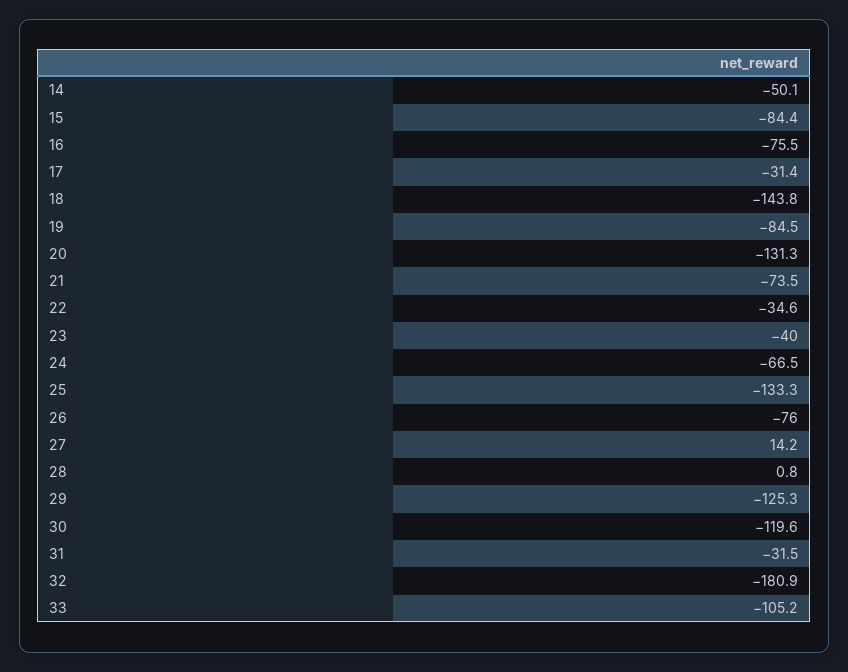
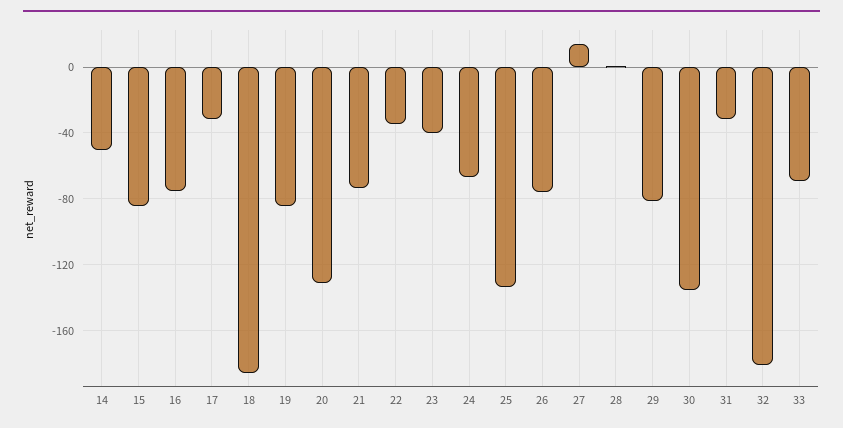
  {
    "14": -50.1,
    "15": -84.4,
    "16": -75.5,
    "17": -31.4,
-   "18": -143.8,
+   "18": -185,
    "19": -84.5,
    "20": -131.3,
    "21": -73.5,
    "22": -34.6,
    "23": -40,
    "24": -66.5,
    "25": -133.3,
    "26": -76,
    "27": 14.2,
    "28": 0.8,
-   "29": -125.3,
+   "29": -80,
-   "30": -119.6,
+   "30": -135,
    "31": -31.5,
    "32": -180.9,
-   "33": -105.2
+   "33": -70
  }

